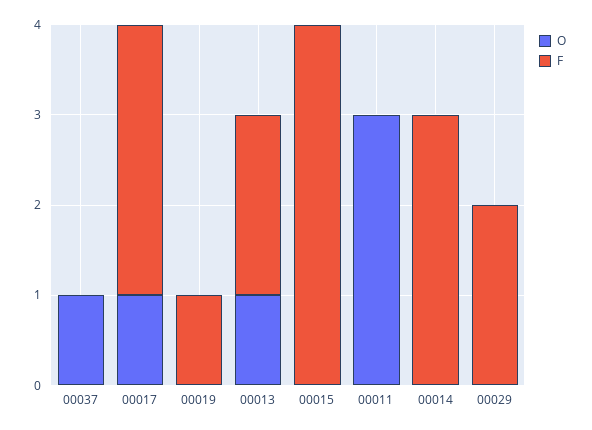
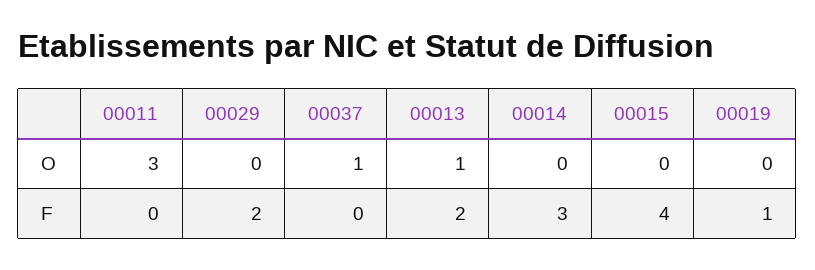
  {
    "O": {
      "00037": 1,
-     "00017": 1,
      "00019": 0,
      "00013": 1,
      "00015": 0,
      "00011": 3,
      "00014": 0,
      "00029": 0
    },
    "F": {
      "00037": 0,
-     "00017": 3,
      "00019": 1,
      "00013": 2,
      "00015": 4,
      "00011": 0,
      "00014": 3,
      "00029": 2
    }
  }

